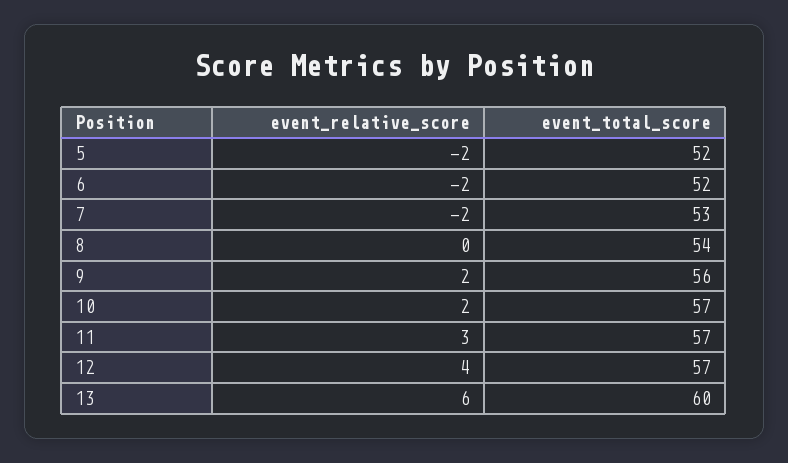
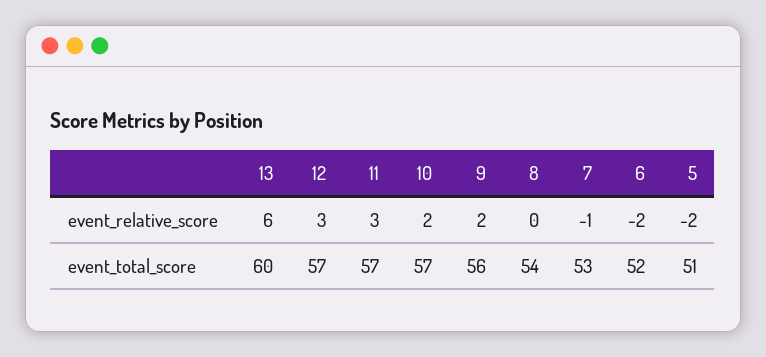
  {
    "event_relative_score": {
      "5": -2,
      "6": -2,
-     "7": -2,
+     "7": -1,
      "8": 0,
      "9": 2,
      "10": 2,
      "11": 3,
-     "12": 4,
+     "12": 3,
      "13": 6
    },
    "event_total_score": {
-     "5": 52,
+     "5": 51,
      "6": 52,
      "7": 53,
      "8": 54,
      "9": 56,
      "10": 57,
      "11": 57,
      "12": 57,
      "13": 60
    }
  }

